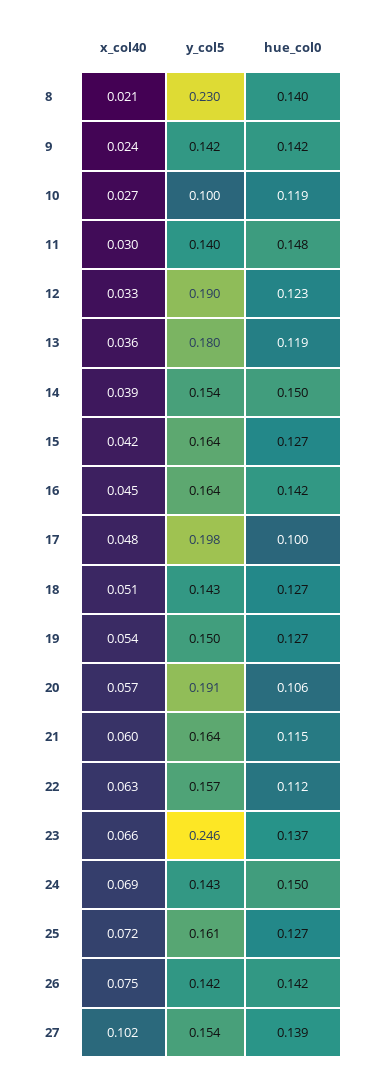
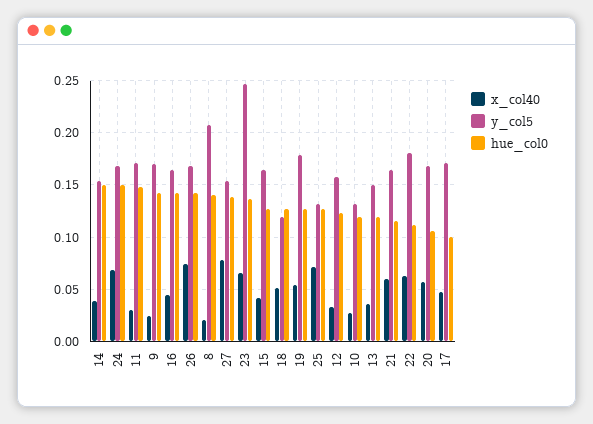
  {
    "x_col40": {
      "8": 0.021,
      "9": 0.024,
      "10": 0.027,
      "11": 0.03,
      "12": 0.033,
      "13": 0.036,
      "14": 0.039,
      "15": 0.042,
      "16": 0.045,
      "17": 0.048,
      "18": 0.051,
      "19": 0.054,
      "20": 0.057,
      "21": 0.06,
      "22": 0.063,
      "23": 0.066,
      "24": 0.069,
      "25": 0.072,
      "26": 0.075,
-     "27": 0.102
+     "27": 0.08
    },
    "y_col5": {
-     "8": 0.23,
+     "8": 0.21,
-     "9": 0.142,
+     "9": 0.17,
-     "10": 0.1,
+     "10": 0.13,
-     "11": 0.14,
+     "11": 0.17,
-     "12": 0.19,
+     "12": 0.16,
-     "13": 0.18,
+     "13": 0.15,
      "14": 0.154,
      "15": 0.164,
      "16": 0.164,
-     "17": 0.198,
+     "17": 0.17,
-     "18": 0.143,
+     "18": 0.12,
-     "19": 0.15,
+     "19": 0.18,
-     "20": 0.191,
+     "20": 0.17,
      "21": 0.164,
-     "22": 0.157,
+     "22": 0.18,
      "23": 0.246,
-     "24": 0.143,
+     "24": 0.17,
-     "25": 0.161,
+     "25": 0.13,
-     "26": 0.142,
+     "26": 0.17,
      "27": 0.154
    },
    "hue_col0": {
      "8": 0.14,
      "9": 0.142,
      "10": 0.119,
      "11": 0.148,
      "12": 0.123,
      "13": 0.119,
      "14": 0.15,
      "15": 0.127,
      "16": 0.142,
      "17": 0.1,
      "18": 0.127,
      "19": 0.127,
      "20": 0.106,
      "21": 0.115,
      "22": 0.112,
      "23": 0.137,
      "24": 0.15,
      "25": 0.127,
      "26": 0.142,
      "27": 0.139
    }
  }

